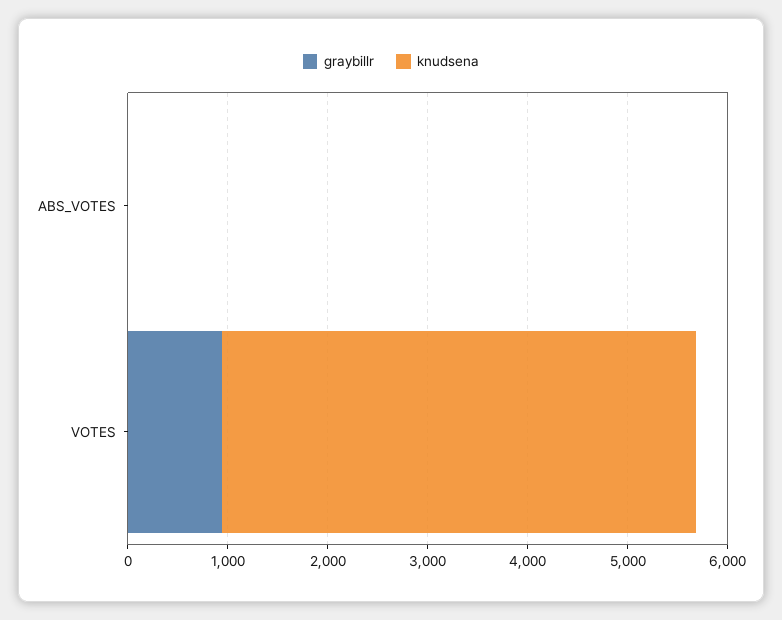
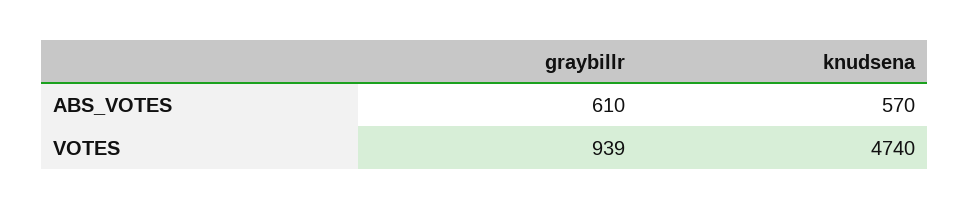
  {
    "graybillr": {
-     "ABS_VOTES": 0,
+     "ABS_VOTES": 610,
      "VOTES": 939
    },
    "knudsena": {
-     "ABS_VOTES": 0,
+     "ABS_VOTES": 570,
      "VOTES": 4740
    }
  }

